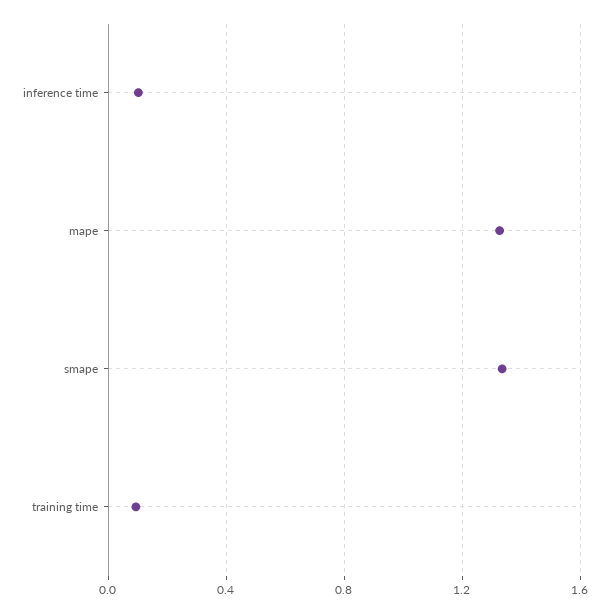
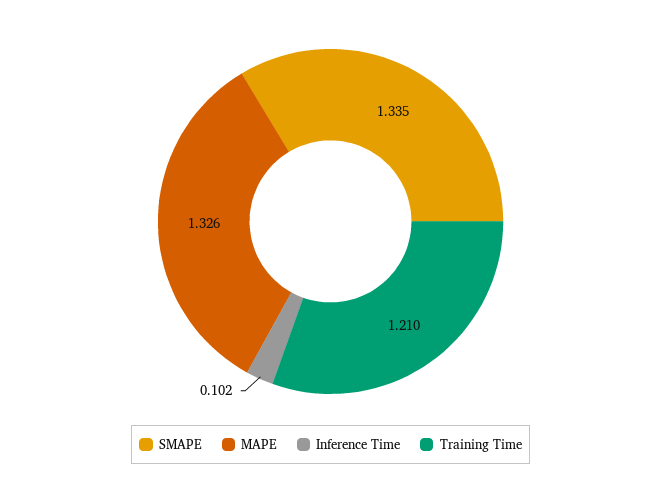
  {
    "inference time": 0.102,
    "mape": 1.326,
    "smape": 1.335,
-   "training time": 0.1
+   "training time": 1.21
  }

